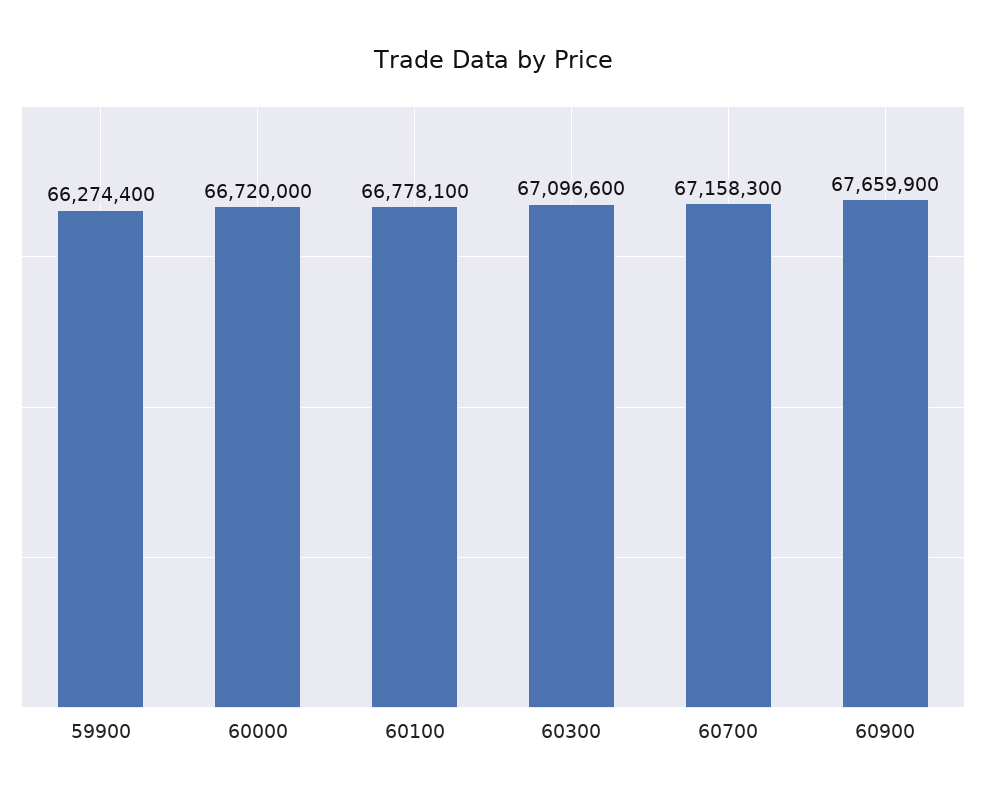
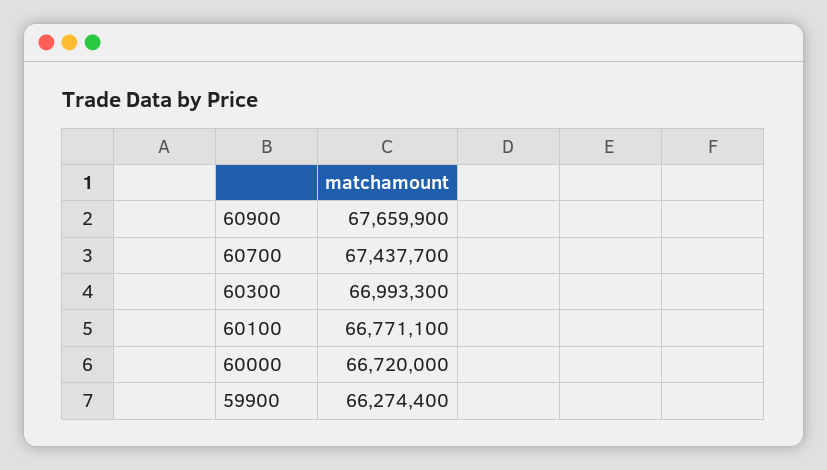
  {
    "59900": 66274400,
    "60000": 66720000,
-   "60100": 66778100,
+   "60100": 66771100,
-   "60300": 67096600,
+   "60300": 66993300,
-   "60700": 67158300,
+   "60700": 67437700,
    "60900": 67659900
  }

